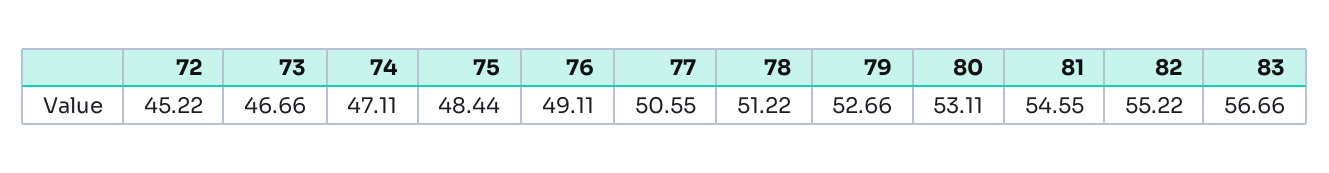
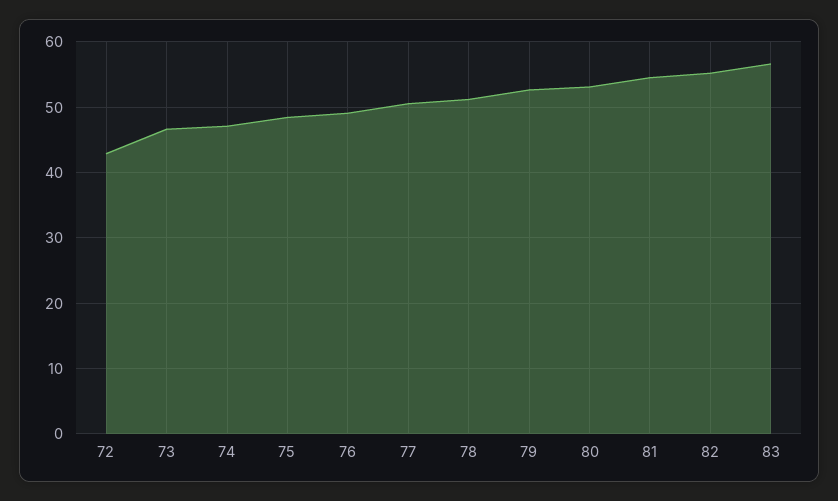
  {
-   "72": 45.22,
+   "72": 43,
    "73": 46.66,
    "74": 47.11,
    "75": 48.44,
    "76": 49.11,
    "77": 50.55,
    "78": 51.22,
    "79": 52.66,
    "80": 53.11,
    "81": 54.55,
    "82": 55.22,
    "83": 56.66
  }

